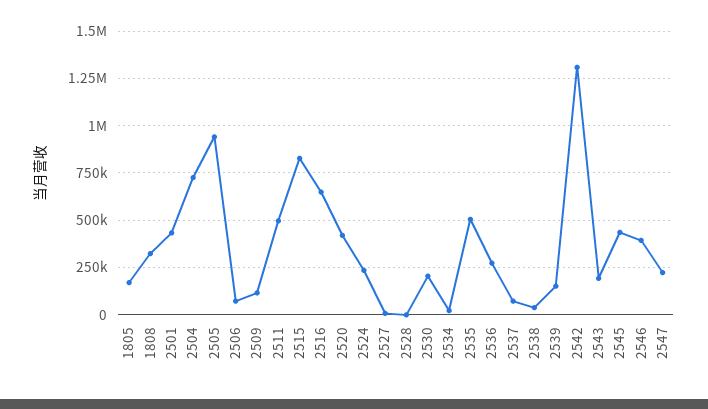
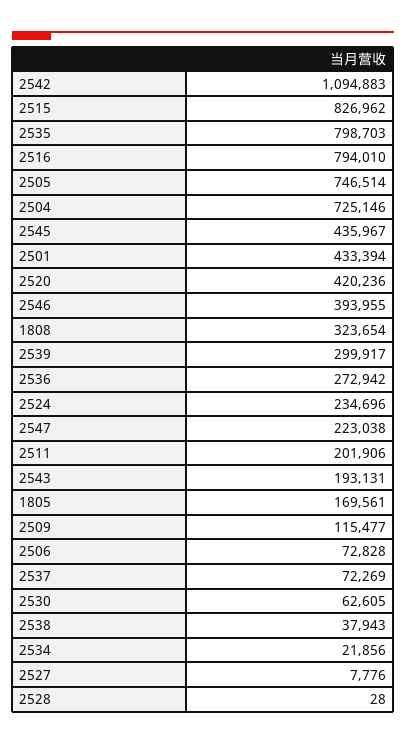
  {
    "1805": 169561,
    "1808": 323654,
    "2501": 433394,
    "2504": 725146,
-   "2505": 950000,
+   "2505": 746514,
    "2506": 72828,
    "2509": 115477,
-   "2511": 500000,
+   "2511": 201906,
    "2515": 826962,
-   "2516": 650000,
+   "2516": 794010,
    "2520": 420236,
    "2524": 234696,
    "2527": 7776,
    "2528": 28,
-   "2530": 200000,
+   "2530": 62605,
    "2534": 21856,
-   "2535": 500000,
+   "2535": 798703,
    "2536": 272942,
    "2537": 72269,
    "2538": 37943,
-   "2539": 150000,
+   "2539": 299917,
-   "2542": 1300000,
+   "2542": 1094883,
    "2543": 193131,
    "2545": 435967,
    "2546": 393955,
    "2547": 223038
  }

